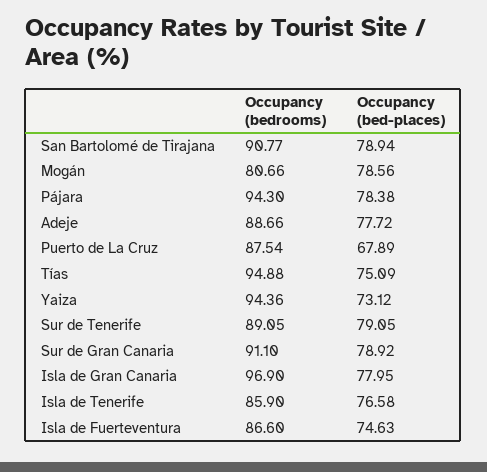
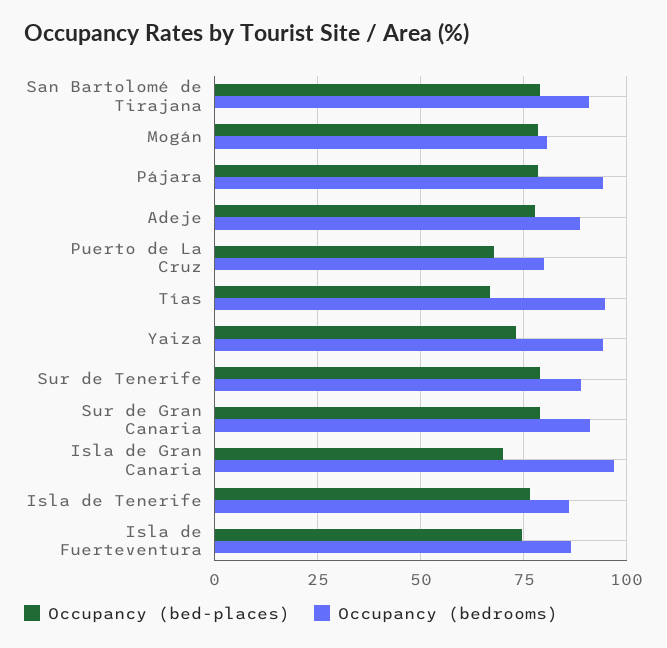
  {
    "Occupancy (bedrooms)": {
      "San Bartolomé de Tirajana": 90.77,
      "Mogán": 80.66,
      "Pájara": 94.3,
      "Adeje": 88.66,
-     "Puerto de La Cruz": 87.54,
+     "Puerto de La Cruz": 80,
      "Tías": 94.88,
      "Yaiza": 94.36,
      "Sur de Tenerife": 89.05,
      "Sur de Gran Canaria": 91.1,
      "Isla de Gran Canaria": 96.9,
      "Isla de Tenerife": 85.9,
      "Isla de Fuerteventura": 86.6
    },
    "Occupancy (bed-places)": {
      "San Bartolomé de Tirajana": 78.94,
      "Mogán": 78.56,
      "Pájara": 78.38,
      "Adeje": 77.72,
      "Puerto de La Cruz": 67.89,
-     "Tías": 75.09,
+     "Tías": 67.5,
      "Yaiza": 73.12,
      "Sur de Tenerife": 79.05,
      "Sur de Gran Canaria": 78.92,
-     "Isla de Gran Canaria": 77.95,
+     "Isla de Gran Canaria": 70,
      "Isla de Tenerife": 76.58,
      "Isla de Fuerteventura": 74.63
    }
  }

